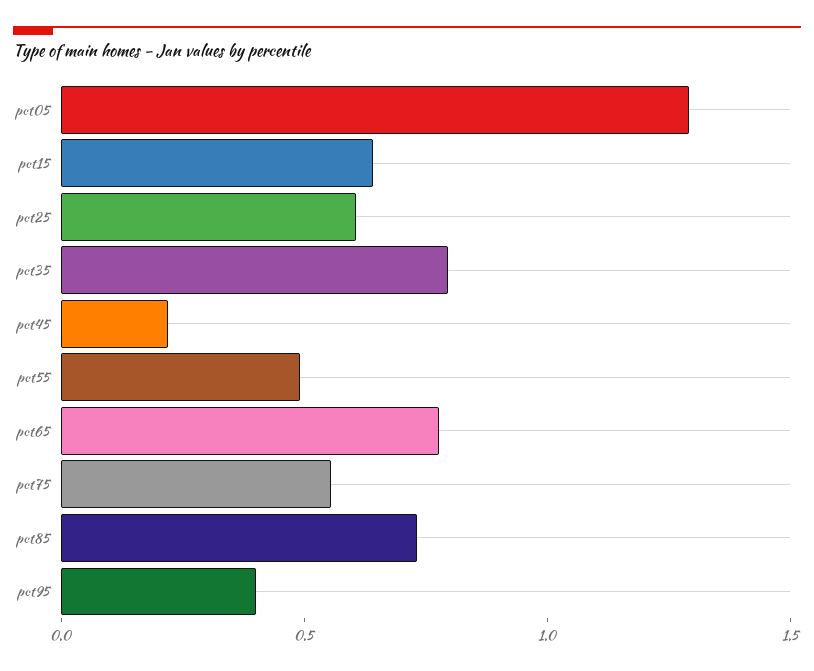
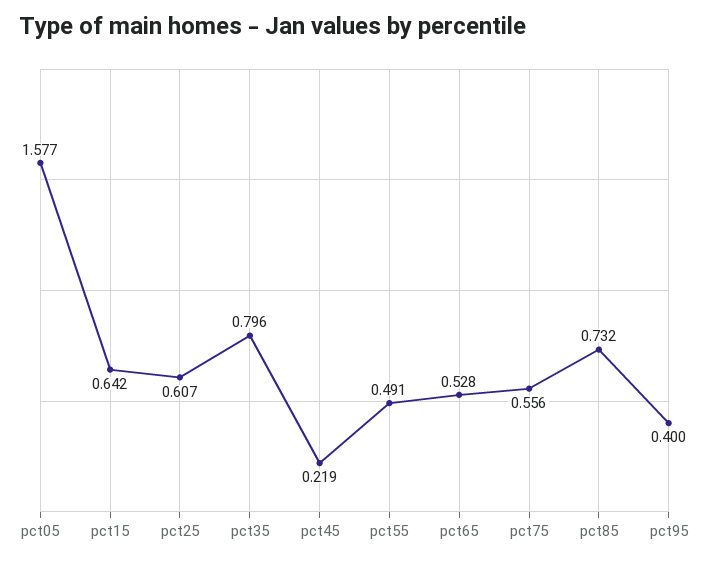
  {
-   "pct05": 1.3,
+   "pct05": 1.577,
    "pct15": 0.642,
    "pct25": 0.607,
    "pct35": 0.796,
    "pct45": 0.219,
    "pct55": 0.491,
-   "pct65": 0.8,
+   "pct65": 0.528,
    "pct75": 0.556,
    "pct85": 0.732,
    "pct95": 0.4
  }

